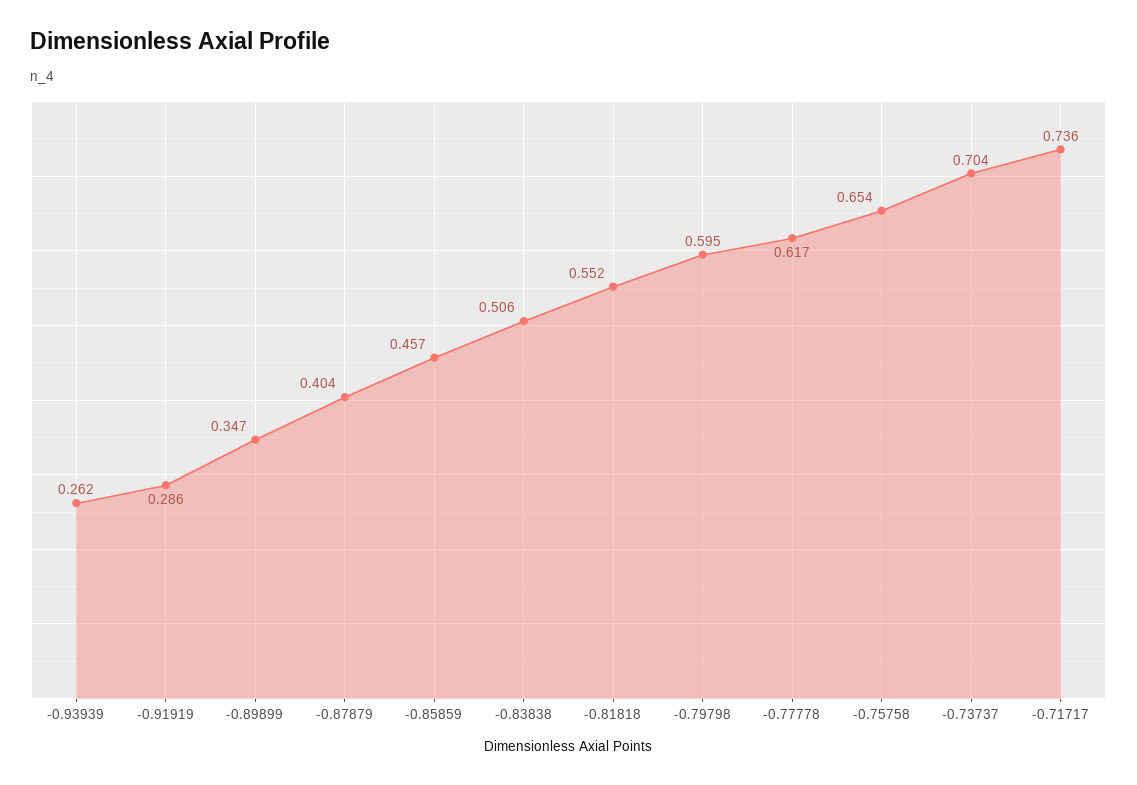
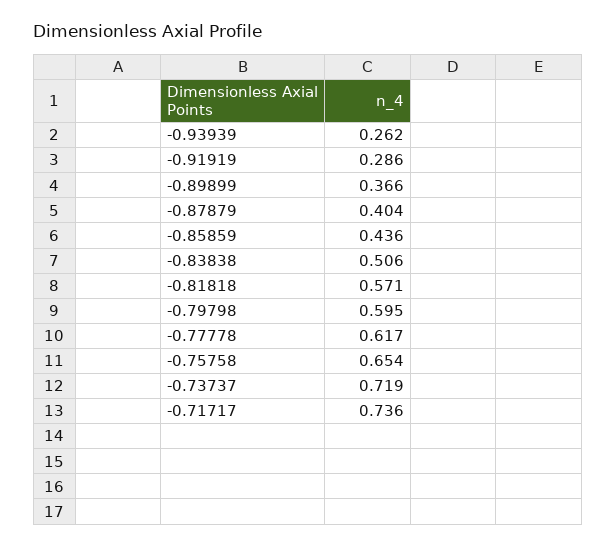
  {
    "-0.93939": 0.262,
    "-0.91919": 0.286,
-   "-0.89899": 0.347,
+   "-0.89899": 0.366,
    "-0.87879": 0.404,
-   "-0.85859": 0.457,
+   "-0.85859": 0.436,
    "-0.83838": 0.506,
-   "-0.81818": 0.552,
+   "-0.81818": 0.571,
    "-0.79798": 0.595,
    "-0.77778": 0.617,
    "-0.75758": 0.654,
-   "-0.73737": 0.704,
+   "-0.73737": 0.719,
    "-0.71717": 0.736
  }

